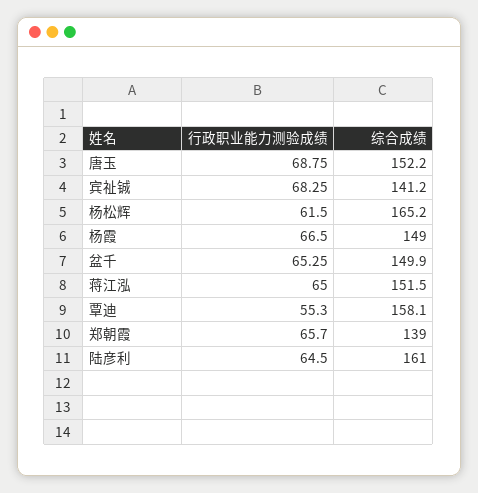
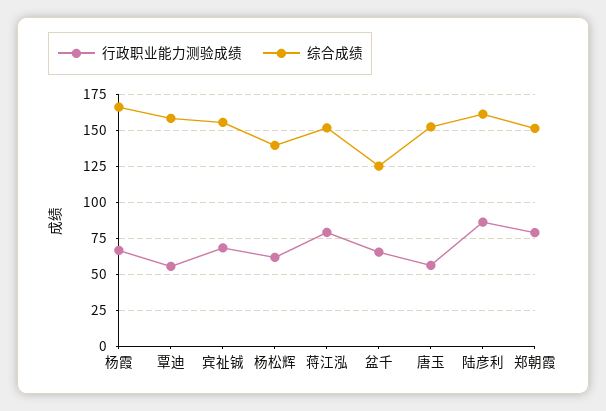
  {
    "行政职业能力测验成绩": {
-     "唐玉": 68.75,
+     "唐玉": 55,
      "宾祉铖": 68.25,
      "杨松辉": 61.5,
      "杨霞": 66.5,
      "盆千": 65.25,
-     "蒋江泓": 65,
+     "蒋江泓": 80,
      "覃迪": 55.3,
-     "郑朝霞": 65.7,
+     "郑朝霞": 80,
-     "陆彦利": 64.5
+     "陆彦利": 85
    },
    "综合成绩": {
      "唐玉": 152.2,
-     "宾祉铖": 141.2,
+     "宾祉铖": 155,
-     "杨松辉": 165.2,
+     "杨松辉": 140,
-     "杨霞": 149,
+     "杨霞": 165,
-     "盆千": 149.9,
+     "盆千": 125,
      "蒋江泓": 151.5,
      "覃迪": 158.1,
-     "郑朝霞": 139,
+     "郑朝霞": 150,
      "陆彦利": 161
    }
  }

